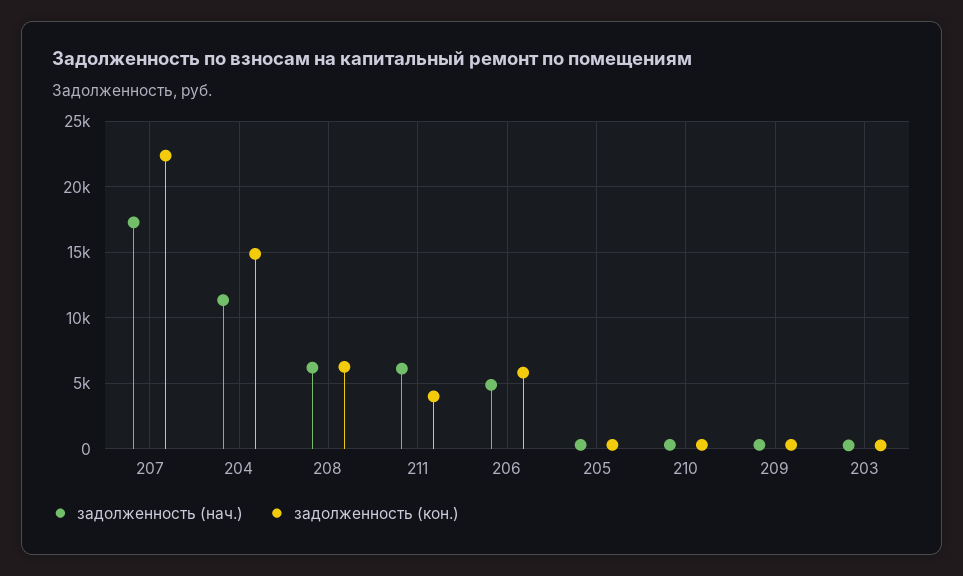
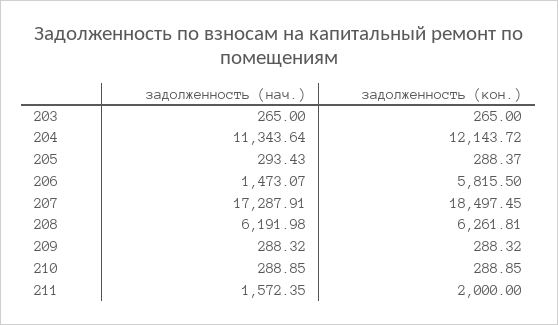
  {
    "задолженность (нач.)": {
      "207": 17287.91,
      "204": 11343.64,
      "208": 6191.98,
-     "211": 6000,
+     "211": 1572.35,
-     "206": 5000,
+     "206": 1473.07,
      "205": 293.43,
      "210": 288.85,
      "209": 288.32,
      "203": 265
    },
    "задолженность (кон.)": {
-     "207": 22500,
+     "207": 18497.45,
-     "204": 15000,
+     "204": 12143.72,
      "208": 6261.81,
-     "211": 4000,
+     "211": 2000,
      "206": 5815.5,
      "205": 288.37,
      "210": 288.85,
      "209": 288.32,
      "203": 265
    }
  }

